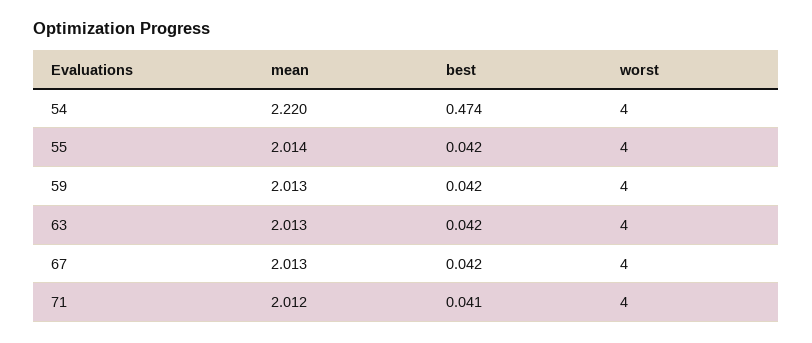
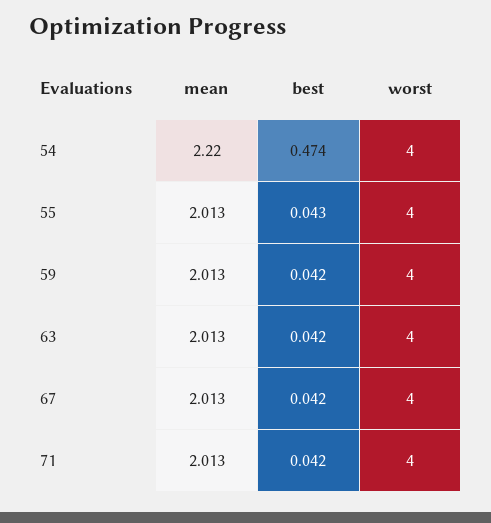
  {
    "mean": {
      "54": 2.22,
-     "55": 2.014,
+     "55": 2.013,
      "59": 2.013,
      "63": 2.013,
      "67": 2.013,
-     "71": 2.012
+     "71": 2.013
    },
    "best": {
      "54": 0.474,
-     "55": 0.042,
+     "55": 0.043,
      "59": 0.042,
      "63": 0.042,
      "67": 0.042,
-     "71": 0.041
+     "71": 0.042
    },
    "worst": {
      "54": 4,
      "55": 4,
      "59": 4,
      "63": 4,
      "67": 4,
      "71": 4
    }
  }

